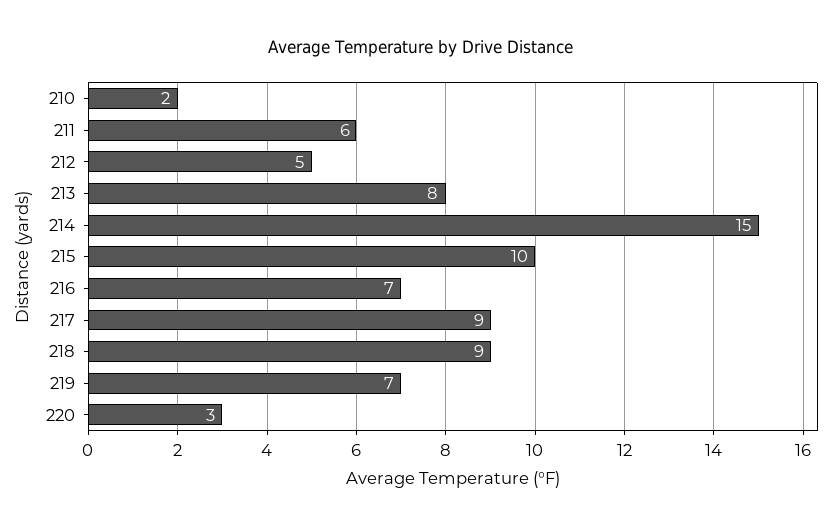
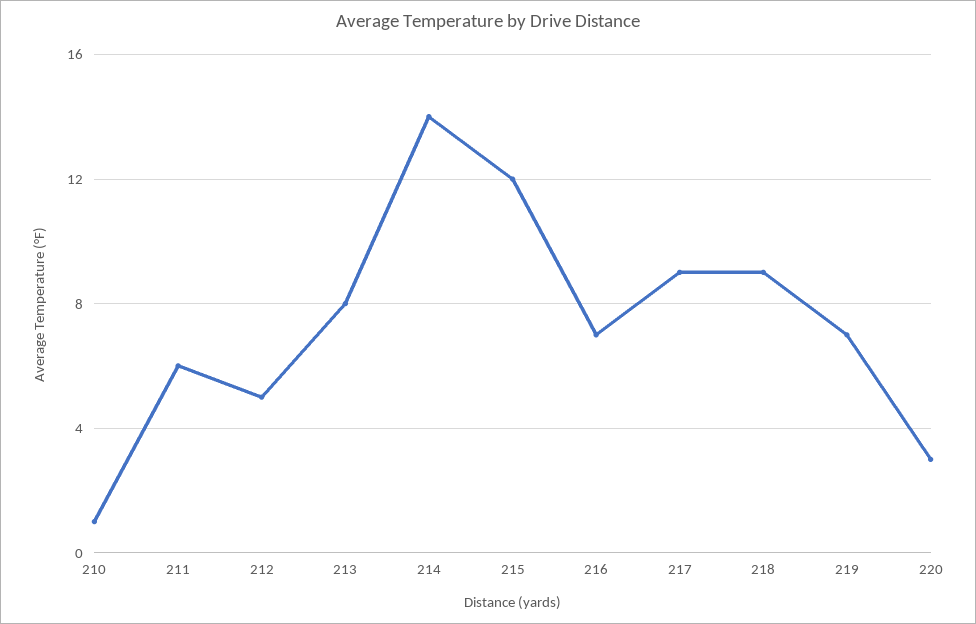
  {
-   "210": 2,
+   "210": 1,
    "211": 6,
    "212": 5,
    "213": 8,
-   "214": 15,
+   "214": 14,
-   "215": 10,
+   "215": 12,
    "216": 7,
    "217": 9,
    "218": 9,
    "219": 7,
    "220": 3
  }

